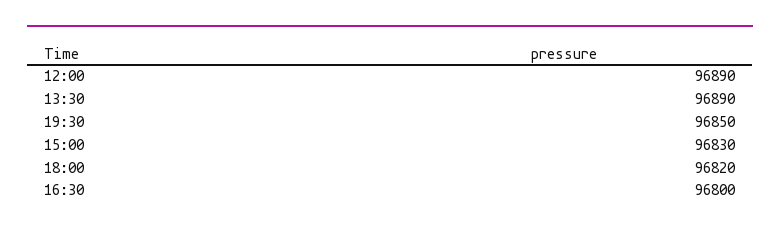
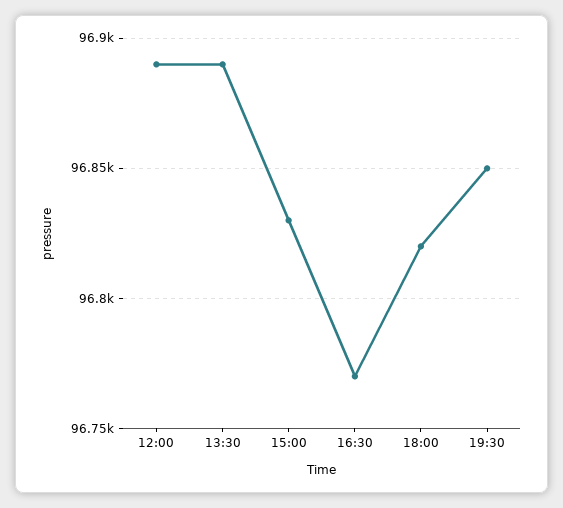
  {
    "12:00": 96890,
    "13:30": 96890,
    "19:30": 96850,
    "15:00": 96830,
    "18:00": 96820,
-   "16:30": 96800
+   "16:30": 96770
  }

